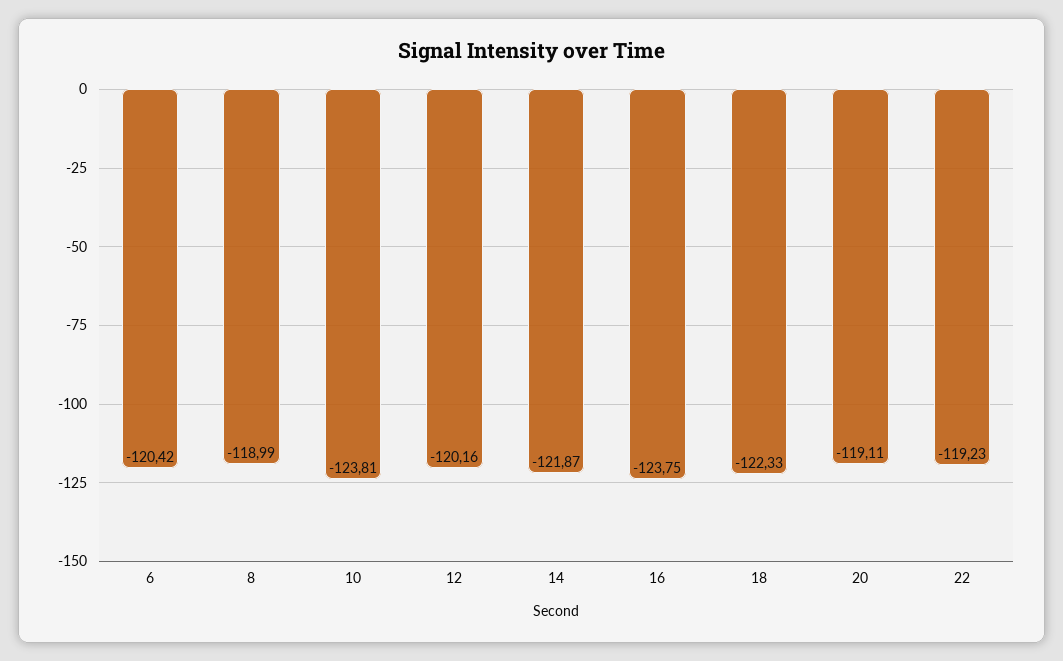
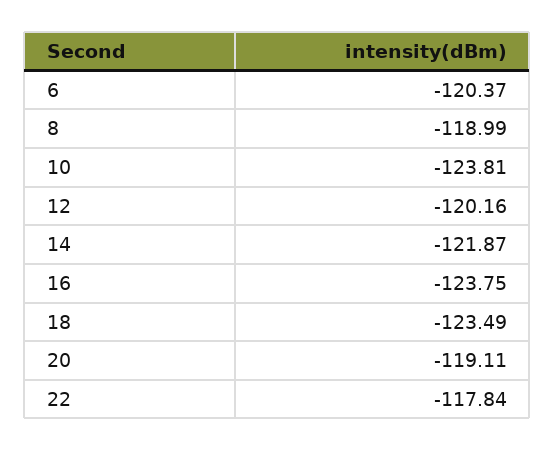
  {
-   "6": -120.42,
+   "6": -120.37,
    "8": -118.99,
    "10": -123.81,
    "12": -120.16,
    "14": -121.87,
    "16": -123.75,
-   "18": -122.33,
+   "18": -123.49,
    "20": -119.11,
-   "22": -119.23
+   "22": -117.84
  }

